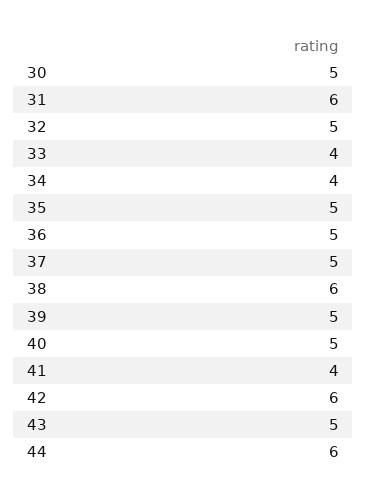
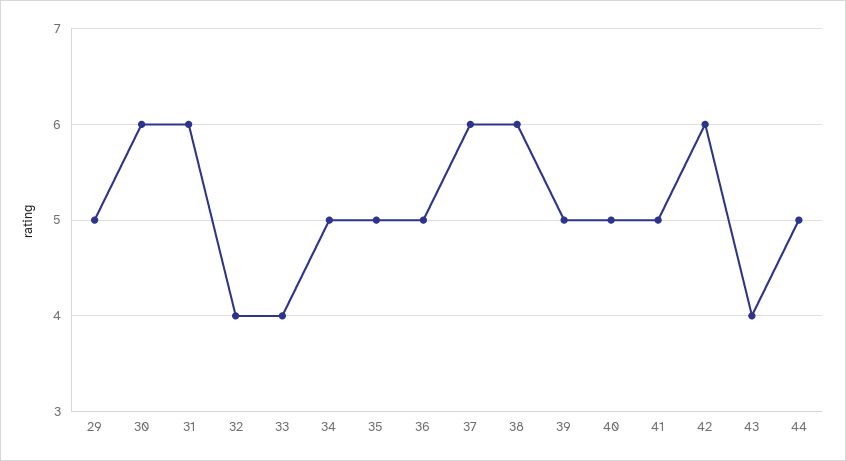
  {
-   "30": 5,
+   "30": 6,
    "31": 6,
-   "32": 5,
+   "32": 4,
    "33": 4,
-   "34": 4,
+   "34": 5,
    "35": 5,
    "36": 5,
-   "37": 5,
+   "37": 6,
    "38": 6,
    "39": 5,
    "40": 5,
-   "41": 4,
+   "41": 5,
    "42": 6,
-   "43": 5,
+   "43": 4,
-   "44": 6
+   "44": 5,
+   "29": 5
  }

